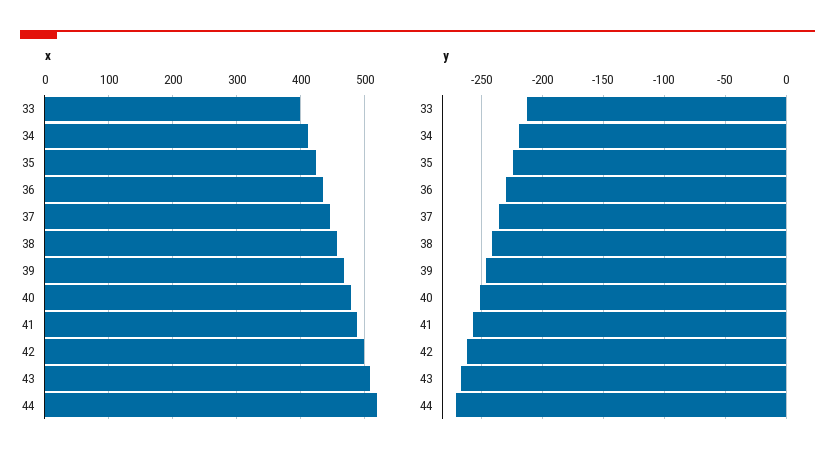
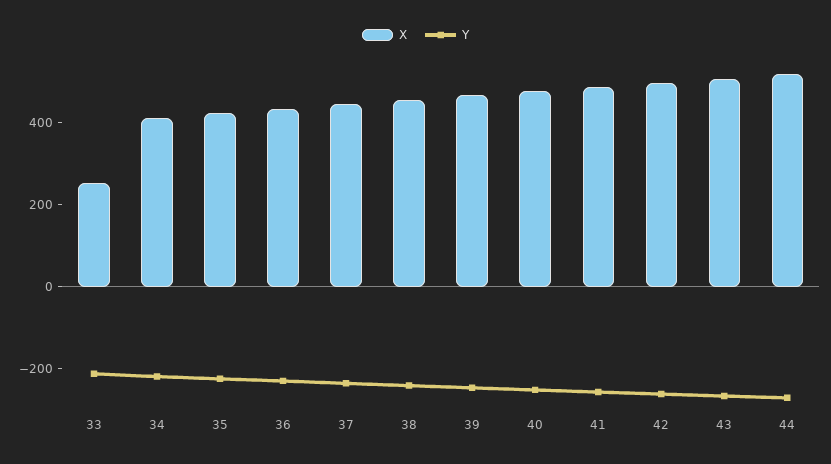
  {
    "x": {
-     "33": 400,
+     "33": 250,
      "34": 410,
      "35": 420,
      "36": 430,
      "37": 450,
      "38": 460,
      "39": 470,
      "40": 480,
      "41": 490,
      "42": 500,
      "43": 510,
      "44": 520
    },
    "y": {
      "33": -210,
      "34": -220,
      "35": -225,
      "36": -230,
      "37": -235,
      "38": -240,
      "39": -245,
      "40": -250,
      "41": -255,
      "42": -260,
      "43": -265,
      "44": -270
    }
  }

